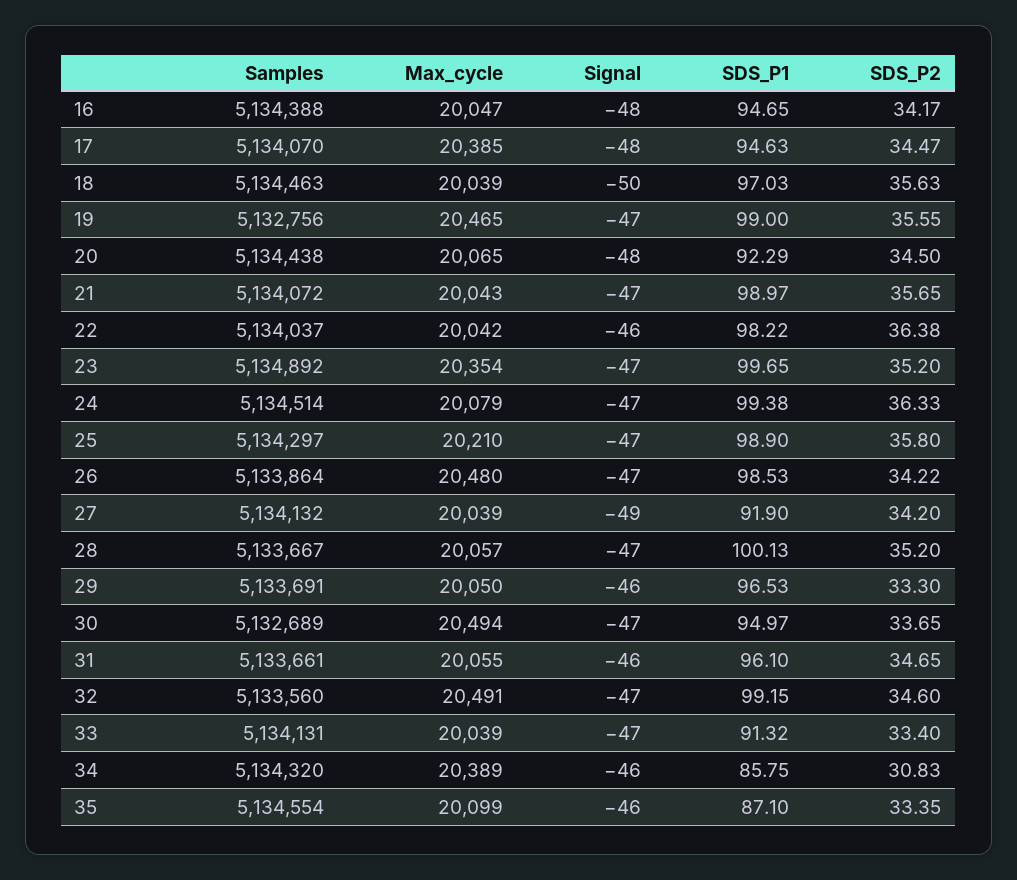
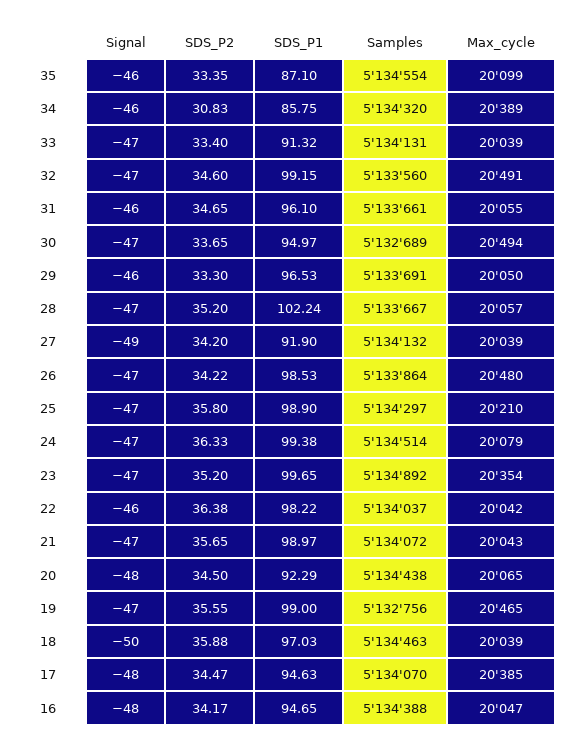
  {
    "Samples": {
      "16": 5134388,
      "17": 5134070,
      "18": 5134463,
      "19": 5132756,
      "20": 5134438,
      "21": 5134072,
      "22": 5134037,
      "23": 5134892,
      "24": 5134514,
      "25": 5134297,
      "26": 5133864,
      "27": 5134132,
      "28": 5133667,
      "29": 5133691,
      "30": 5132689,
      "31": 5133661,
      "32": 5133560,
      "33": 5134131,
      "34": 5134320,
      "35": 5134554
    },
    "Max_cycle": {
      "16": 20047,
      "17": 20385,
      "18": 20039,
      "19": 20465,
      "20": 20065,
      "21": 20043,
      "22": 20042,
      "23": 20354,
      "24": 20079,
      "25": 20210,
      "26": 20480,
      "27": 20039,
      "28": 20057,
      "29": 20050,
      "30": 20494,
      "31": 20055,
      "32": 20491,
      "33": 20039,
      "34": 20389,
      "35": 20099
    },
    "Signal": {
      "16": -48,
      "17": -48,
      "18": -50,
      "19": -47,
      "20": -48,
      "21": -47,
      "22": -46,
      "23": -47,
      "24": -47,
      "25": -47,
      "26": -47,
      "27": -49,
      "28": -47,
      "29": -46,
      "30": -47,
      "31": -46,
      "32": -47,
      "33": -47,
      "34": -46,
      "35": -46
    },
    "SDS_P1": {
      "16": 94.65,
      "17": 94.63,
      "18": 97.03,
      "19": 99,
      "20": 92.29,
      "21": 98.97,
      "22": 98.22,
      "23": 99.65,
      "24": 99.38,
      "25": 98.9,
      "26": 98.53,
      "27": 91.9,
-     "28": 100.13,
+     "28": 102.24,
      "29": 96.53,
      "30": 94.97,
      "31": 96.1,
      "32": 99.15,
      "33": 91.32,
      "34": 85.75,
      "35": 87.1
    },
    "SDS_P2": {
      "16": 34.17,
      "17": 34.47,
-     "18": 35.63,
+     "18": 35.88,
      "19": 35.55,
      "20": 34.5,
      "21": 35.65,
      "22": 36.38,
      "23": 35.2,
      "24": 36.33,
      "25": 35.8,
      "26": 34.22,
      "27": 34.2,
      "28": 35.2,
      "29": 33.3,
      "30": 33.65,
      "31": 34.65,
      "32": 34.6,
      "33": 33.4,
      "34": 30.83,
      "35": 33.35
    }
  }

